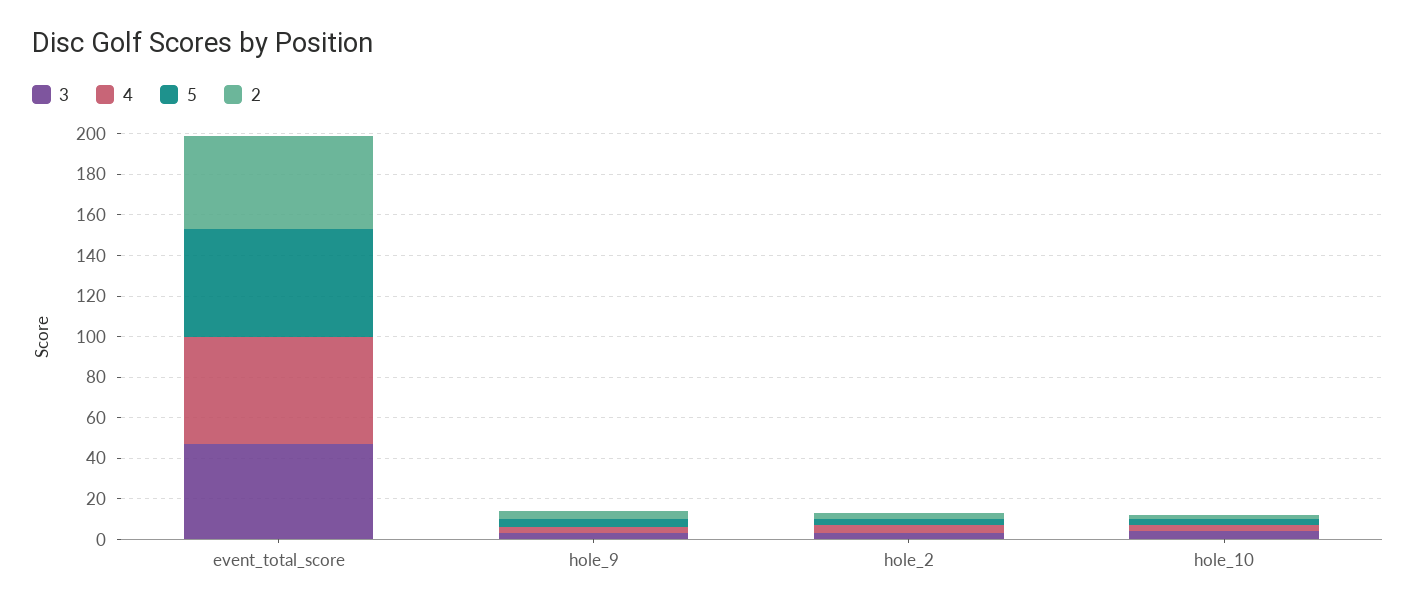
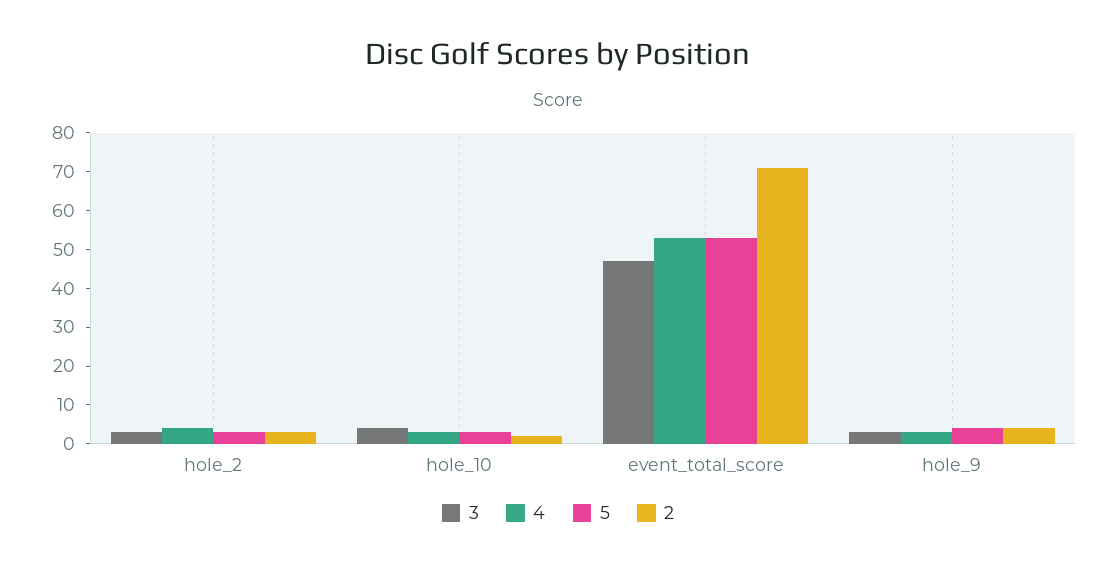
  {
    "3": {
      "event_total_score": 45,
      "hole_9": 5,
      "hole_2": 5,
      "hole_10": 5
    },
    "4": {
      "event_total_score": 55,
      "hole_9": 5,
      "hole_2": 5,
      "hole_10": 5
    },
    "5": {
      "event_total_score": 55,
      "hole_9": 5,
      "hole_2": 5,
      "hole_10": 5
    },
    "2": {
-     "event_total_score": 45,
+     "event_total_score": 70,
      "hole_9": 5,
      "hole_2": 5,
      "hole_10": 0
    }
  }

